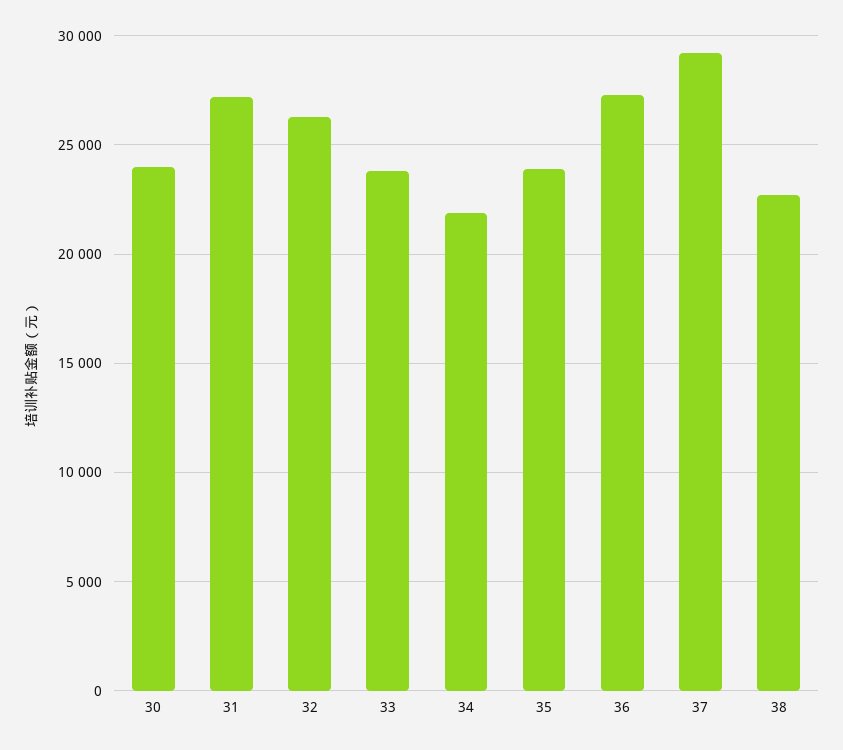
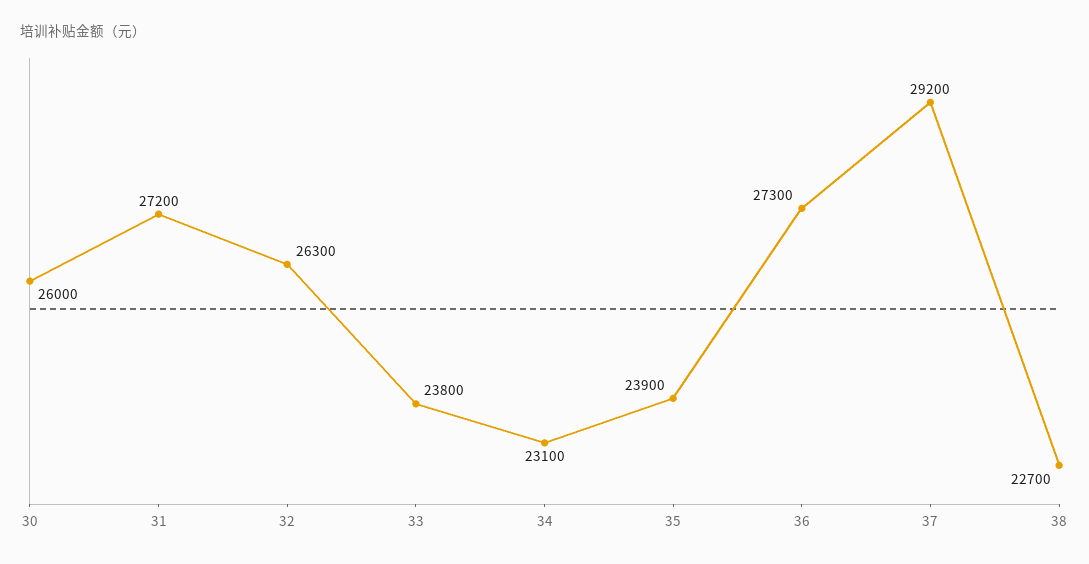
  {
-   "30": 24000,
+   "30": 26000,
    "31": 27200,
    "32": 26300,
    "33": 23800,
-   "34": 22000,
+   "34": 23100,
    "35": 23900,
    "36": 27300,
    "37": 29200,
    "38": 22700
  }

